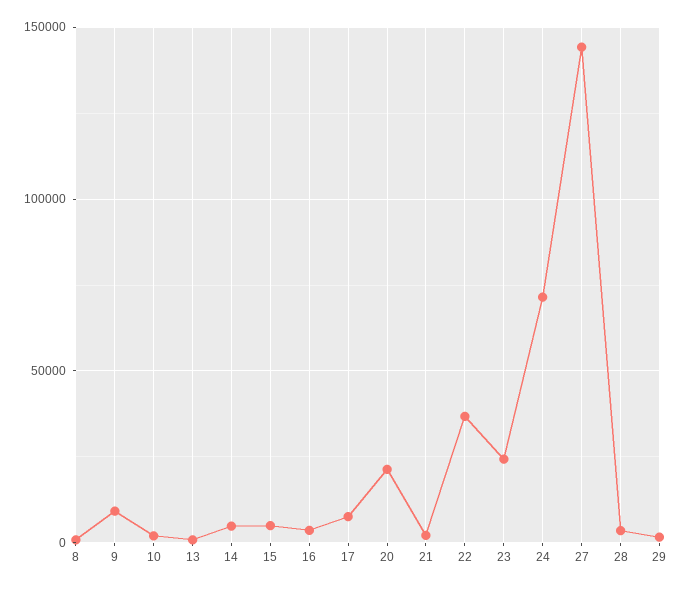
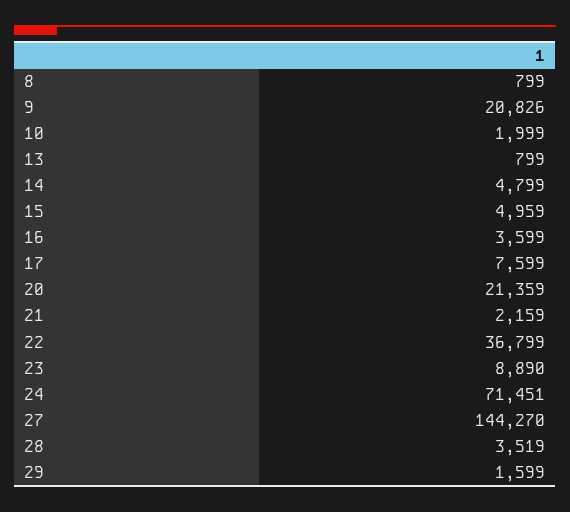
  {
    "8": 799,
-   "9": 10000,
+   "9": 20826,
    "10": 1999,
    "13": 799,
    "14": 4799,
    "15": 4959,
    "16": 3599,
    "17": 7599,
    "20": 21359,
    "21": 2159,
    "22": 36799,
-   "23": 25000,
+   "23": 8890,
    "24": 71451,
    "27": 144270,
    "28": 3519,
    "29": 1599
  }

